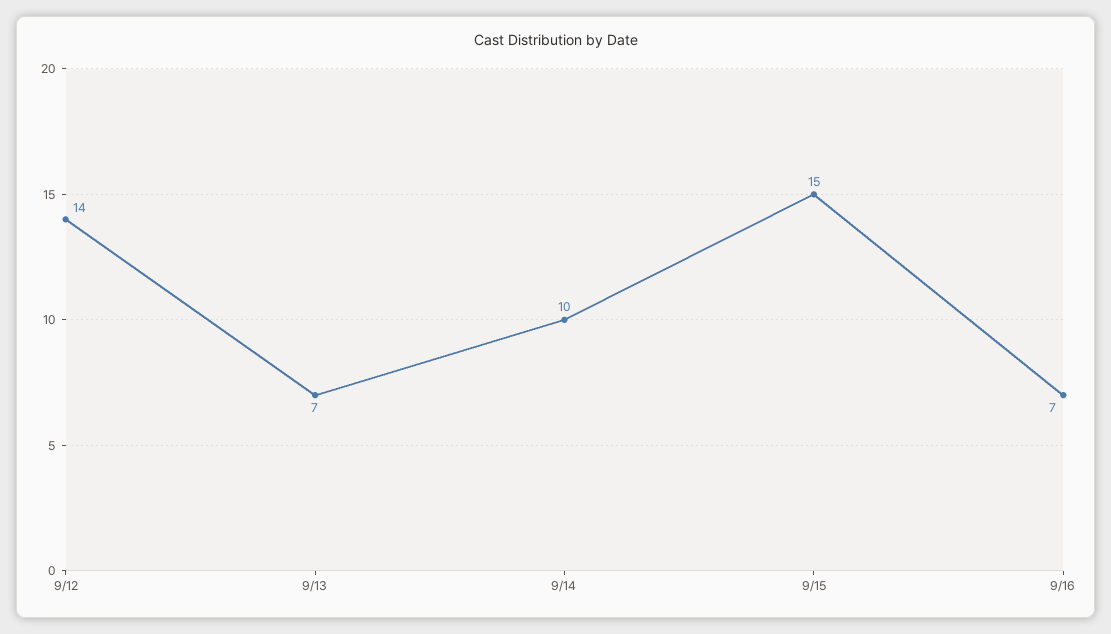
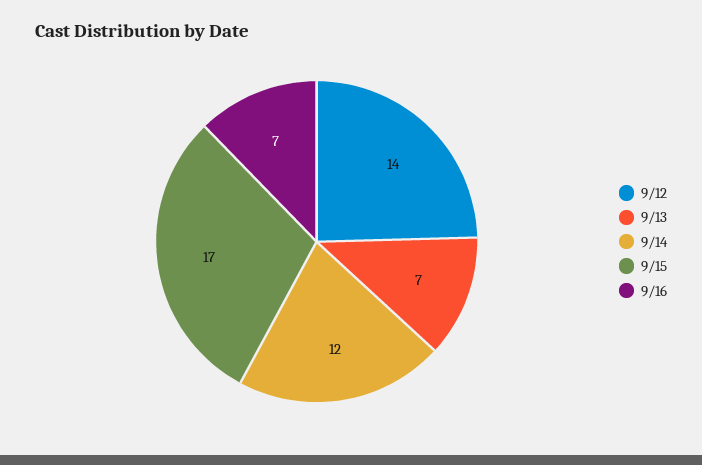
  {
    "9/12": 14,
    "9/13": 7,
-   "9/14": 10,
+   "9/14": 12,
-   "9/15": 15,
+   "9/15": 17,
    "9/16": 7
  }

